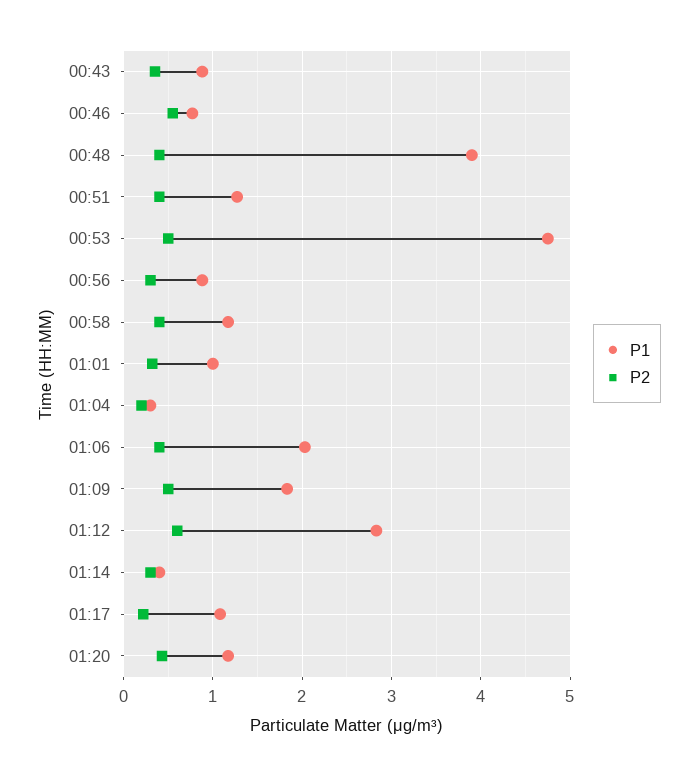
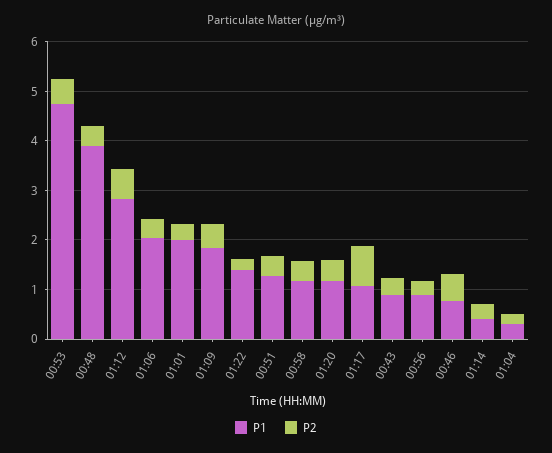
  {
    "P1": {
      "00:43": 0.9,
      "00:46": 0.8,
      "00:48": 3.9,
      "00:51": 1.3,
      "00:53": 4.8,
      "00:56": 0.9,
      "00:58": 1.2,
-     "01:01": 1,
+     "01:01": 2,
      "01:04": 0.3,
      "01:06": 2,
      "01:09": 1.8,
      "01:12": 2.8,
      "01:14": 0.4,
      "01:17": 1.1,
-     "01:20": 1.2
+     "01:20": 1.2,
+     "01:22": 1.4
    },
    "P2": {
      "00:43": 0.4,
      "00:46": 0.6,
      "00:48": 0.4,
      "00:51": 0.4,
      "00:53": 0.5,
      "00:56": 0.3,
      "00:58": 0.4,
      "01:01": 0.3,
      "01:04": 0.2,
      "01:06": 0.4,
      "01:09": 0.5,
      "01:12": 0.6,
      "01:14": 0.3,
-     "01:17": 0.2,
+     "01:17": 0.8,
-     "01:20": 0.4
+     "01:20": 0.4,
+     "01:22": 0.2
    }
  }

